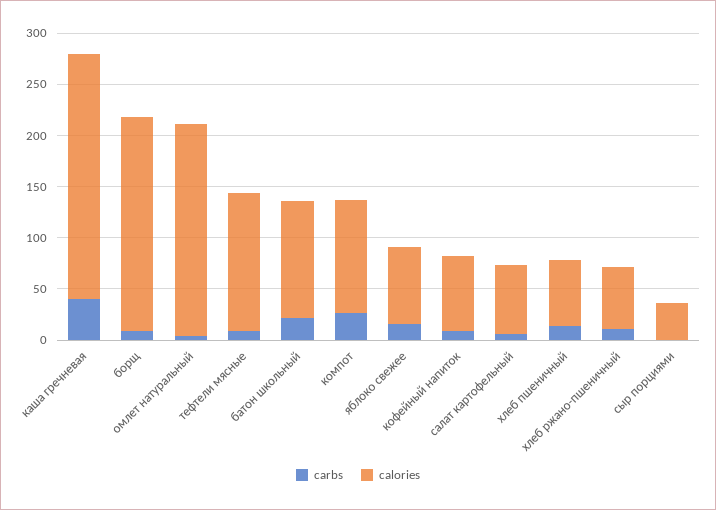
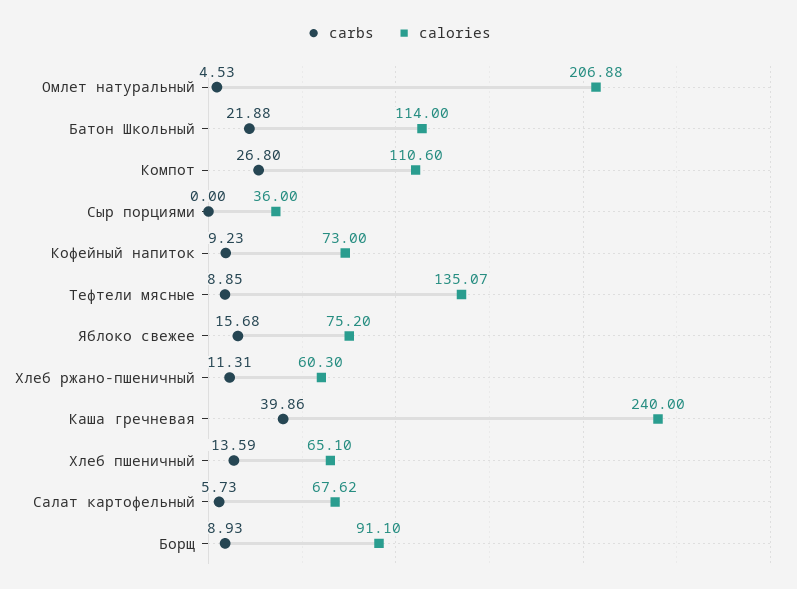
  {
    "carbs": {
      "каша гречневая": 39.86,
      "борщ": 8.93,
      "омлет натуральный": 4.53,
      "тефтели мясные": 8.85,
      "батон школьный": 21.88,
      "компот": 26.8,
      "яблоко свежее": 15.68,
      "кофейный напиток": 9.23,
      "салат картофельный": 5.73,
      "хлеб пшеничный": 13.59,
      "хлеб ржано-пшеничный": 11.31,
      "сыр порциями": 0
    },
    "calories": {
      "каша гречневая": 240,
-     "борщ": 210,
+     "борщ": 91.1,
      "омлет натуральный": 206.88,
      "тефтели мясные": 135.07,
      "батон школьный": 114,
      "компот": 110.6,
      "яблоко свежее": 75.2,
      "кофейный напиток": 73,
      "салат картофельный": 67.62,
      "хлеб пшеничный": 65.1,
      "хлеб ржано-пшеничный": 60.3,
      "сыр порциями": 36
    }
  }

